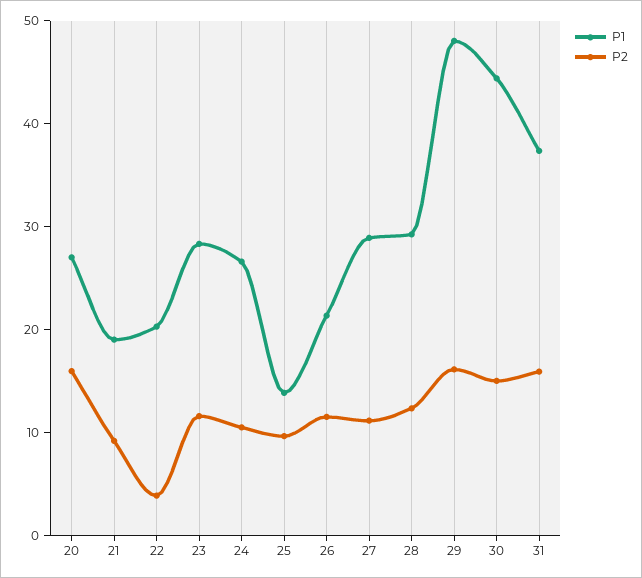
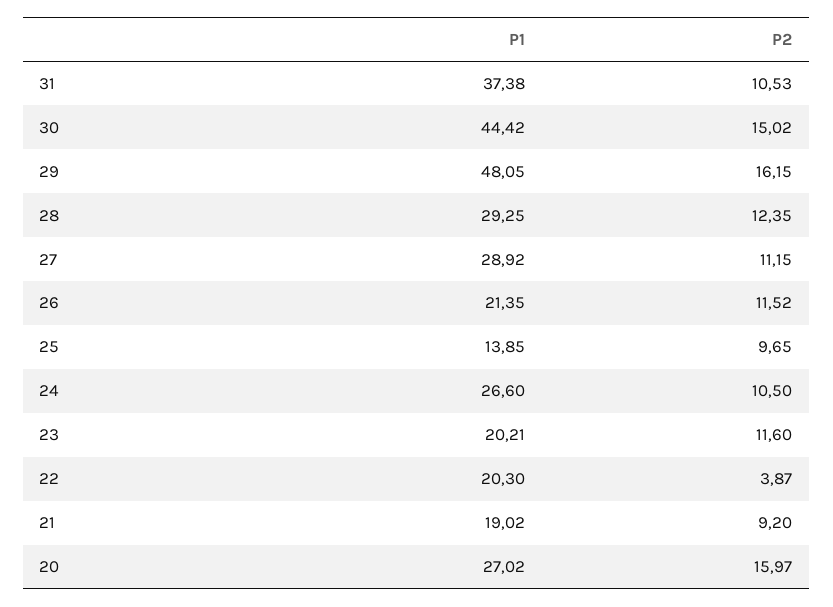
  {
    "P1": {
      "20": 27.02,
      "21": 19.02,
      "22": 20.3,
-     "23": 28,
+     "23": 20.21,
      "24": 26.6,
      "25": 13.85,
      "26": 21.35,
      "27": 28.92,
      "28": 29.25,
      "29": 48.05,
      "30": 44.42,
      "31": 37.38
    },
    "P2": {
      "20": 15.97,
      "21": 9.2,
      "22": 3.87,
      "23": 11.6,
      "24": 10.5,
      "25": 9.65,
      "26": 11.52,
      "27": 11.15,
      "28": 12.35,
      "29": 16.15,
      "30": 15.02,
-     "31": 16
+     "31": 10.53
    }
  }

